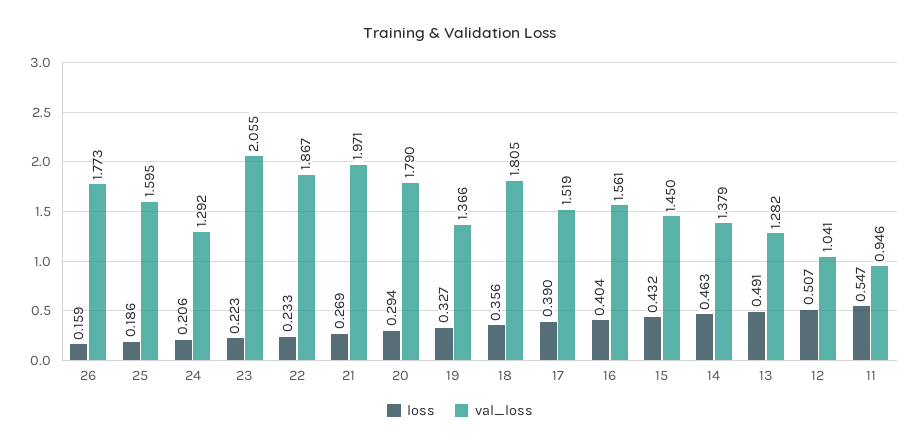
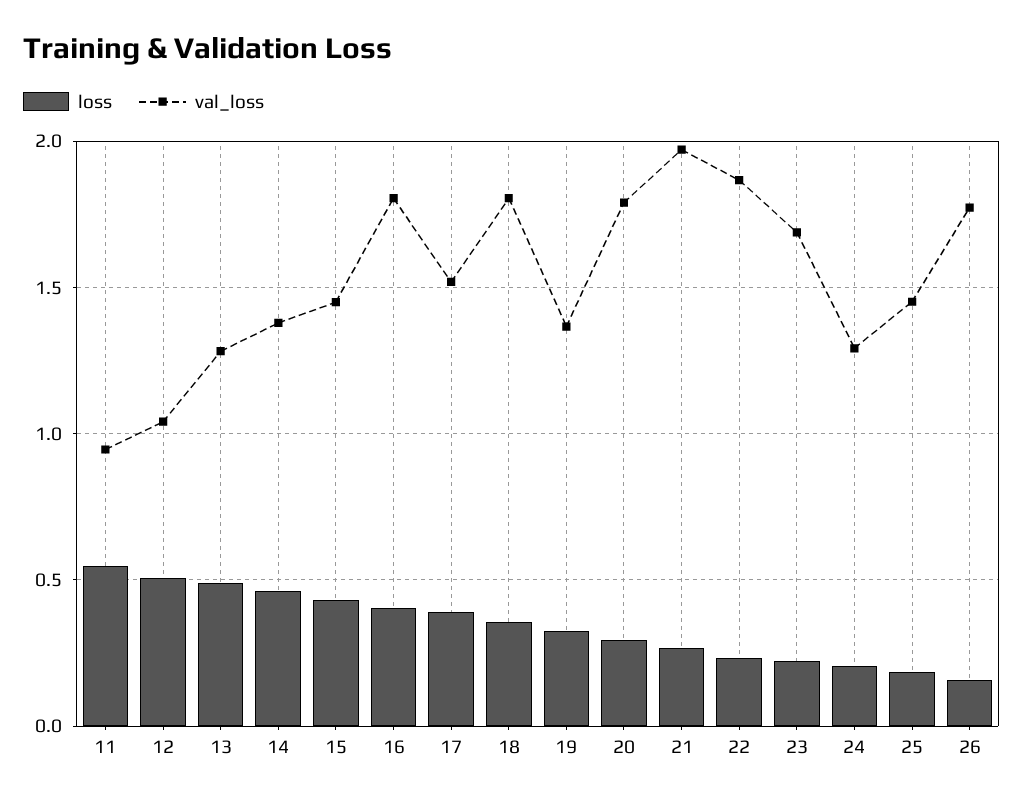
  {
    "loss": {
      "26": 0.159,
      "25": 0.186,
      "24": 0.206,
      "23": 0.223,
      "22": 0.233,
      "21": 0.269,
      "20": 0.294,
      "19": 0.327,
      "18": 0.356,
      "17": 0.39,
      "16": 0.404,
      "15": 0.432,
      "14": 0.463,
      "13": 0.491,
      "12": 0.507,
      "11": 0.547
    },
    "val_loss": {
      "26": 1.773,
-     "25": 1.595,
+     "25": 1.45,
      "24": 1.292,
-     "23": 2.055,
+     "23": 1.7,
      "22": 1.867,
      "21": 1.971,
      "20": 1.79,
      "19": 1.366,
      "18": 1.805,
      "17": 1.519,
-     "16": 1.561,
+     "16": 1.8,
      "15": 1.45,
      "14": 1.379,
      "13": 1.282,
      "12": 1.041,
      "11": 0.946
    }
  }

